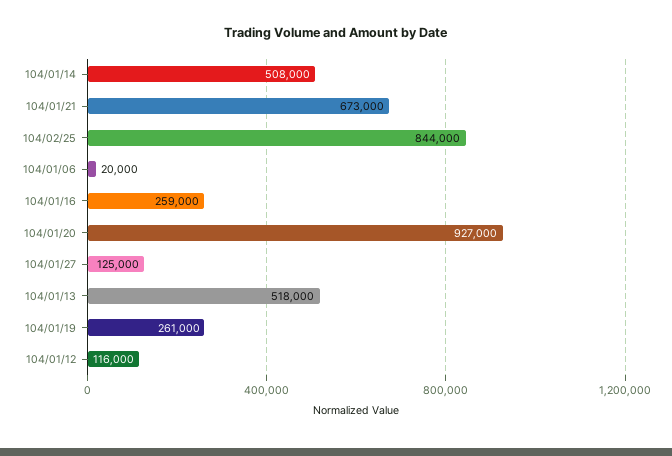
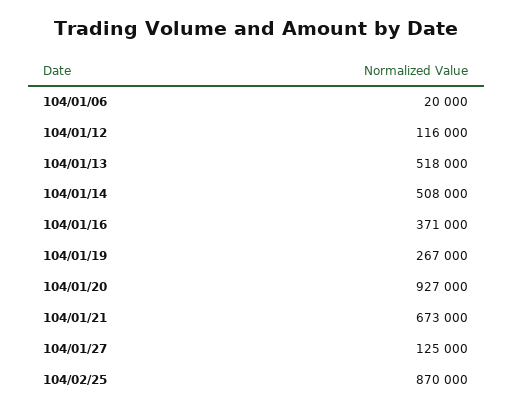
  {
    "104/01/14": 508000,
    "104/01/21": 673000,
-   "104/02/25": 844000,
+   "104/02/25": 870000,
    "104/01/06": 20000,
-   "104/01/16": 259000,
+   "104/01/16": 371000,
    "104/01/20": 927000,
    "104/01/27": 125000,
    "104/01/13": 518000,
-   "104/01/19": 261000,
+   "104/01/19": 267000,
    "104/01/12": 116000
  }

